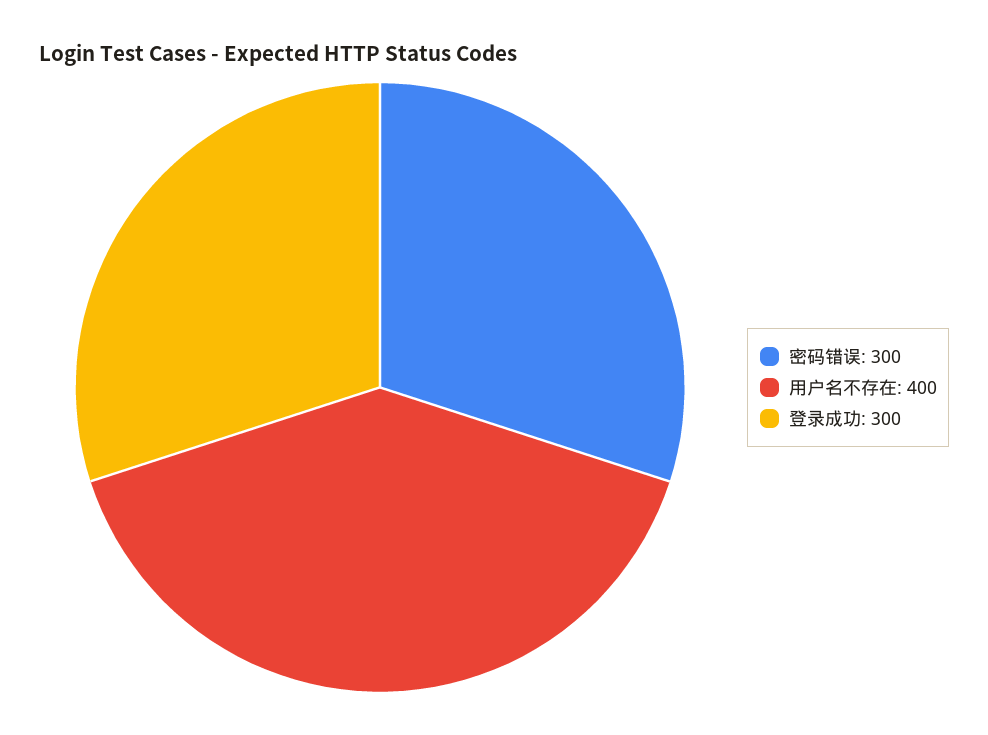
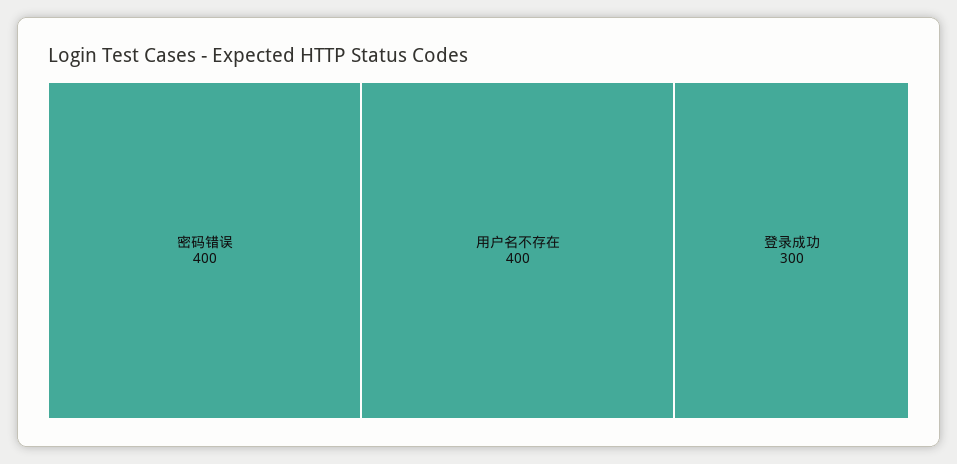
  {
-   "密码错误": 300,
+   "密码错误": 400,
    "用户名不存在": 400,
    "登录成功": 300
  }

